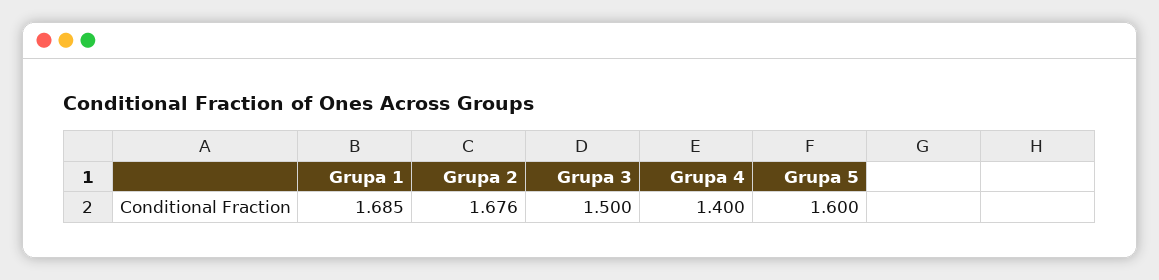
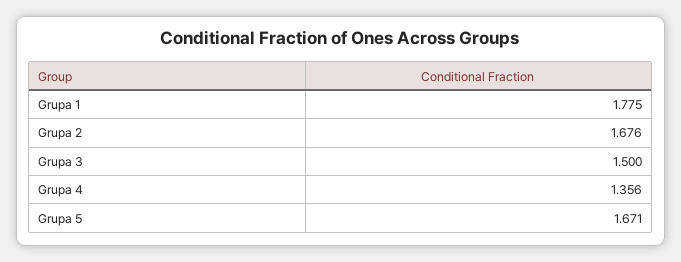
  {
-   "Grupa 1": 1.685,
+   "Grupa 1": 1.775,
    "Grupa 2": 1.676,
    "Grupa 3": 1.5,
-   "Grupa 4": 1.4,
+   "Grupa 4": 1.356,
-   "Grupa 5": 1.6
+   "Grupa 5": 1.671
  }

